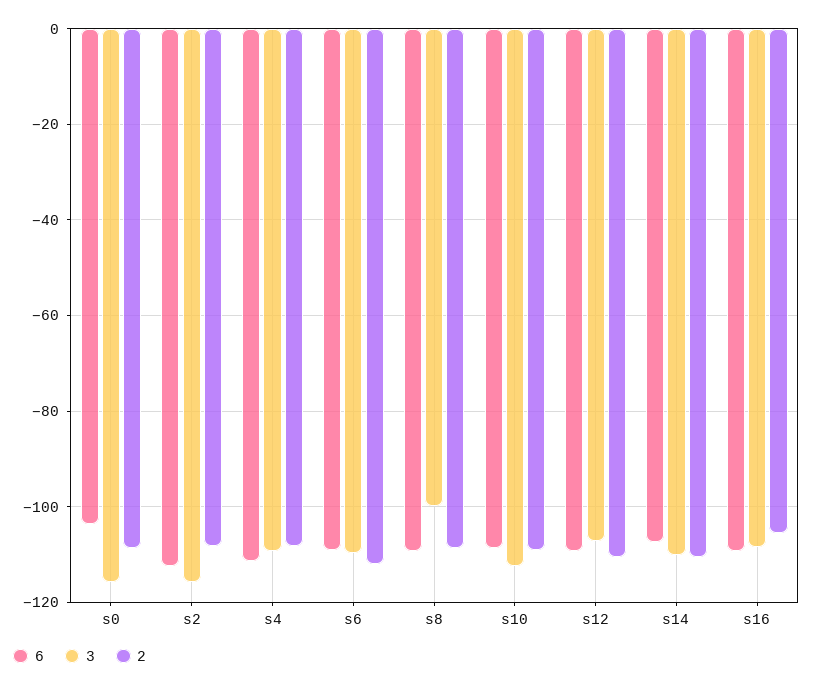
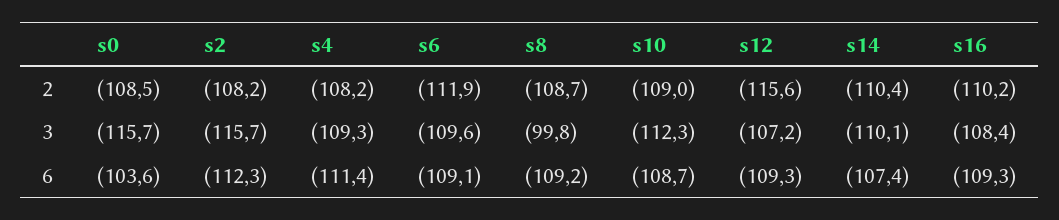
  {
    "6": {
      "s0": -103.6,
      "s2": -112.3,
      "s4": -111.4,
      "s6": -109.1,
      "s8": -109.2,
      "s10": -108.7,
      "s12": -109.3,
      "s14": -107.4,
      "s16": -109.3
    },
    "3": {
      "s0": -115.7,
      "s2": -115.7,
      "s4": -109.3,
      "s6": -109.6,
      "s8": -99.8,
      "s10": -112.3,
      "s12": -107.2,
      "s14": -110.1,
      "s16": -108.4
    },
    "2": {
      "s0": -108.5,
      "s2": -108.2,
      "s4": -108.2,
      "s6": -111.9,
      "s8": -108.7,
      "s10": -109,
-     "s12": -110,
+     "s12": -115.6,
      "s14": -110.4,
-     "s16": -106
+     "s16": -110.2
    }
  }

